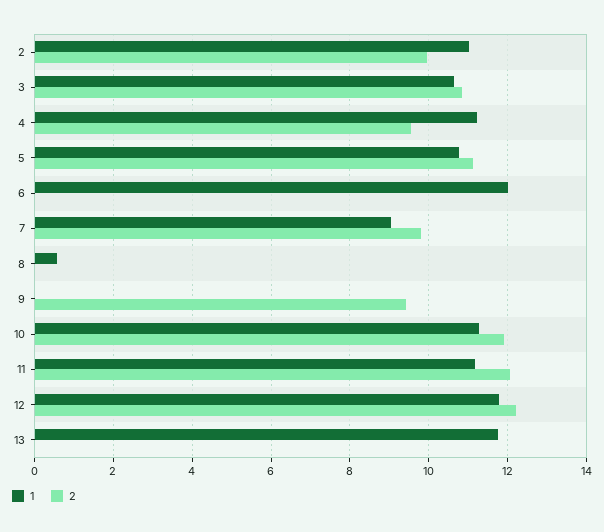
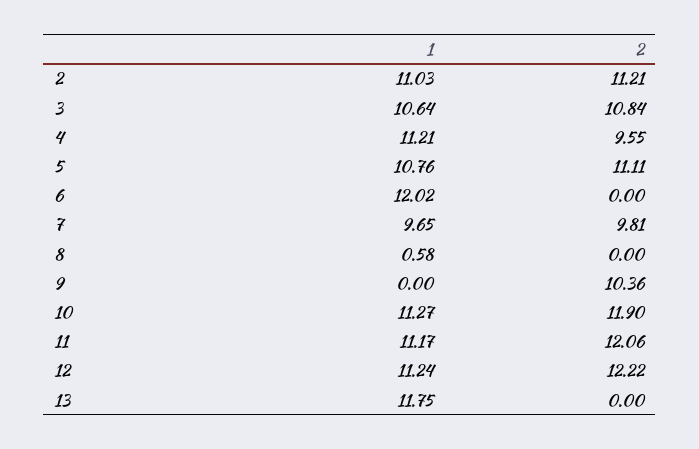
  {
    "1": {
      "2": 11.03,
      "3": 10.64,
      "4": 11.21,
      "5": 10.76,
      "6": 12.02,
-     "7": 9,
+     "7": 9.65,
      "8": 0.58,
      "9": 0,
      "10": 11.27,
      "11": 11.17,
-     "12": 11.8,
+     "12": 11.24,
      "13": 11.75
    },
    "2": {
-     "2": 10,
+     "2": 11.21,
      "3": 10.84,
      "4": 9.55,
      "5": 11.11,
      "6": 0,
      "7": 9.81,
      "8": 0,
-     "9": 9.4,
+     "9": 10.36,
      "10": 11.9,
      "11": 12.06,
      "12": 12.22,
      "13": 0
    }
  }

